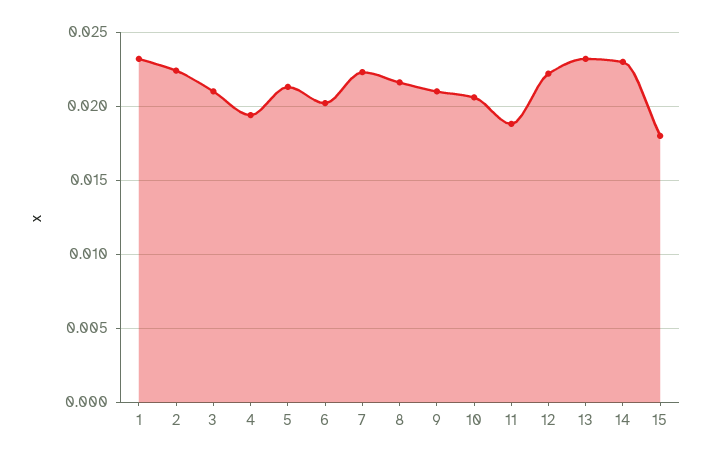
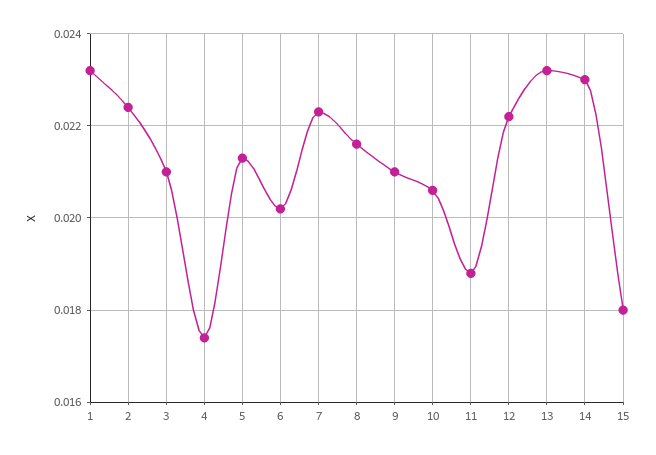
  {
    "1": 0.023,
    "2": 0.0225,
    "3": 0.021,
-   "4": 0.0195,
+   "4": 0.0175,
    "5": 0.0215,
    "6": 0.02,
    "7": 0.0225,
    "8": 0.0215,
    "9": 0.021,
    "10": 0.0205,
    "11": 0.019,
    "12": 0.022,
    "13": 0.023,
    "14": 0.023,
    "15": 0.018
  }

